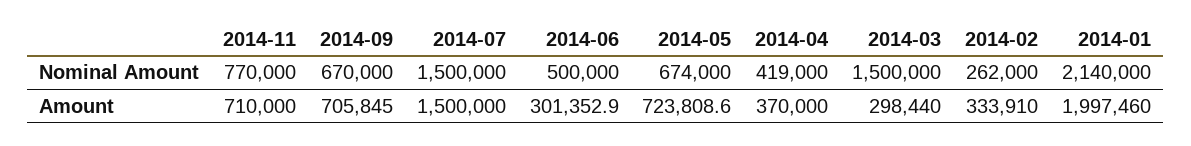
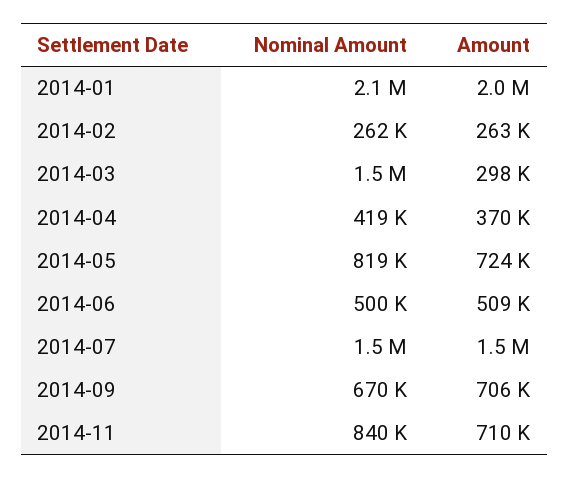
  {
    "2014-11": {
-     "Nominal Amount": 770000,
+     "Nominal Amount": 840000,
      "Amount": 710000
    },
    "2014-09": {
      "Nominal Amount": 670000,
      "Amount": 705845
    },
    "2014-07": {
      "Nominal Amount": 1500000,
      "Amount": 1500000
    },
    "2014-06": {
      "Nominal Amount": 500000,
-     "Amount": 301352.9
+     "Amount": 509000
    },
    "2014-05": {
-     "Nominal Amount": 674000,
+     "Nominal Amount": 819000,
      "Amount": 723808.6
    },
    "2014-04": {
      "Nominal Amount": 419000,
      "Amount": 370000
    },
    "2014-03": {
      "Nominal Amount": 1500000,
      "Amount": 298440
    },
    "2014-02": {
      "Nominal Amount": 262000,
-     "Amount": 333910
+     "Amount": 263000
    },
    "2014-01": {
      "Nominal Amount": 2140000,
      "Amount": 1997460
    }
  }

